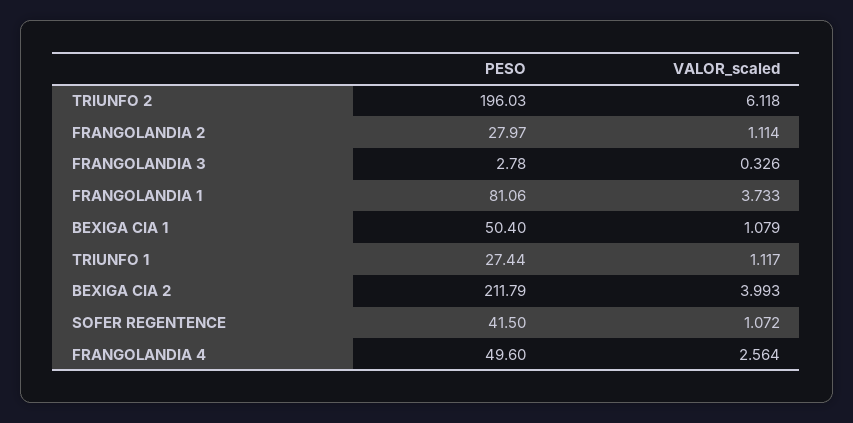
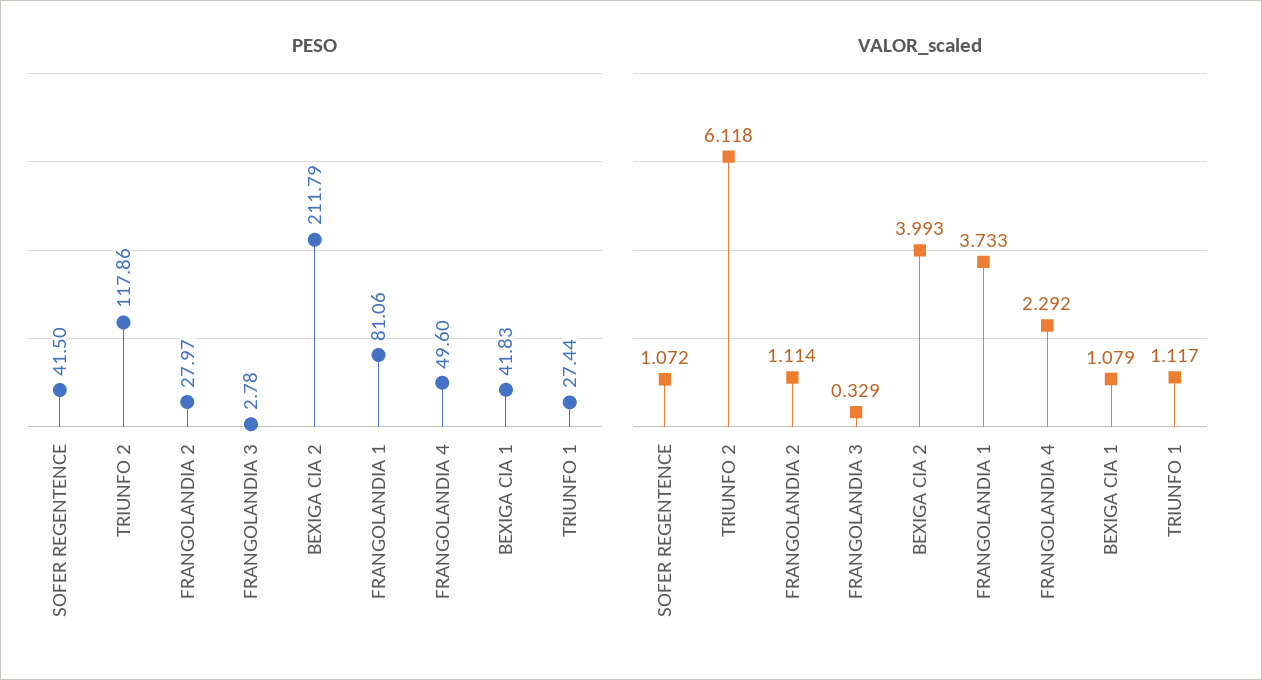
  {
    "PESO": {
-     "TRIUNFO 2": 196.03,
+     "TRIUNFO 2": 117.86,
      "FRANGOLANDIA 2": 27.97,
      "FRANGOLANDIA 3": 2.78,
      "FRANGOLANDIA 1": 81.06,
-     "BEXIGA CIA 1": 50.4,
+     "BEXIGA CIA 1": 41.83,
      "TRIUNFO 1": 27.44,
      "BEXIGA CIA 2": 211.79,
      "SOFER REGENTENCE": 41.5,
      "FRANGOLANDIA 4": 49.6
    },
    "VALOR_scaled": {
      "TRIUNFO 2": 6.118,
      "FRANGOLANDIA 2": 1.114,
-     "FRANGOLANDIA 3": 0.326,
+     "FRANGOLANDIA 3": 0.329,
      "FRANGOLANDIA 1": 3.733,
      "BEXIGA CIA 1": 1.079,
      "TRIUNFO 1": 1.117,
      "BEXIGA CIA 2": 3.993,
      "SOFER REGENTENCE": 1.072,
-     "FRANGOLANDIA 4": 2.564
+     "FRANGOLANDIA 4": 2.292
    }
  }

